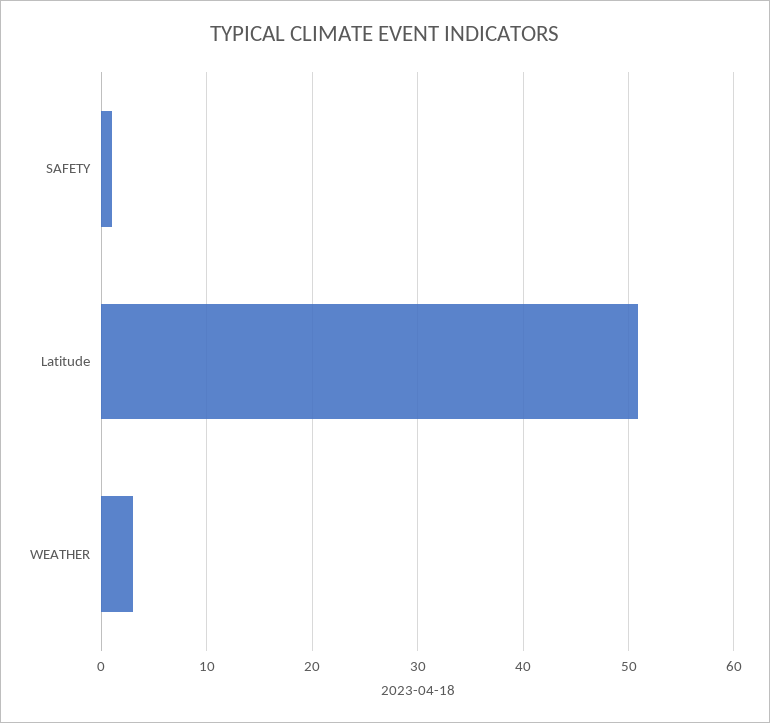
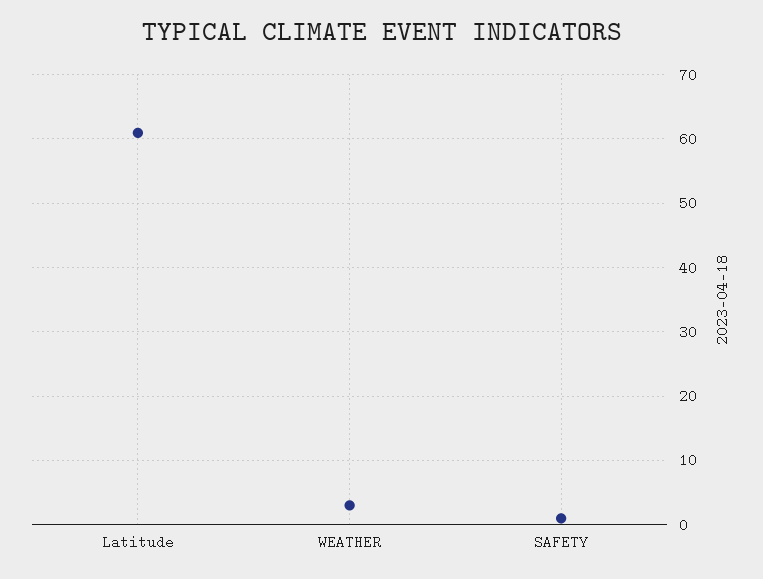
  {
    "SAFETY": 1,
-   "Latitude": 51,
+   "Latitude": 61,
    "WEATHER": 3
  }

